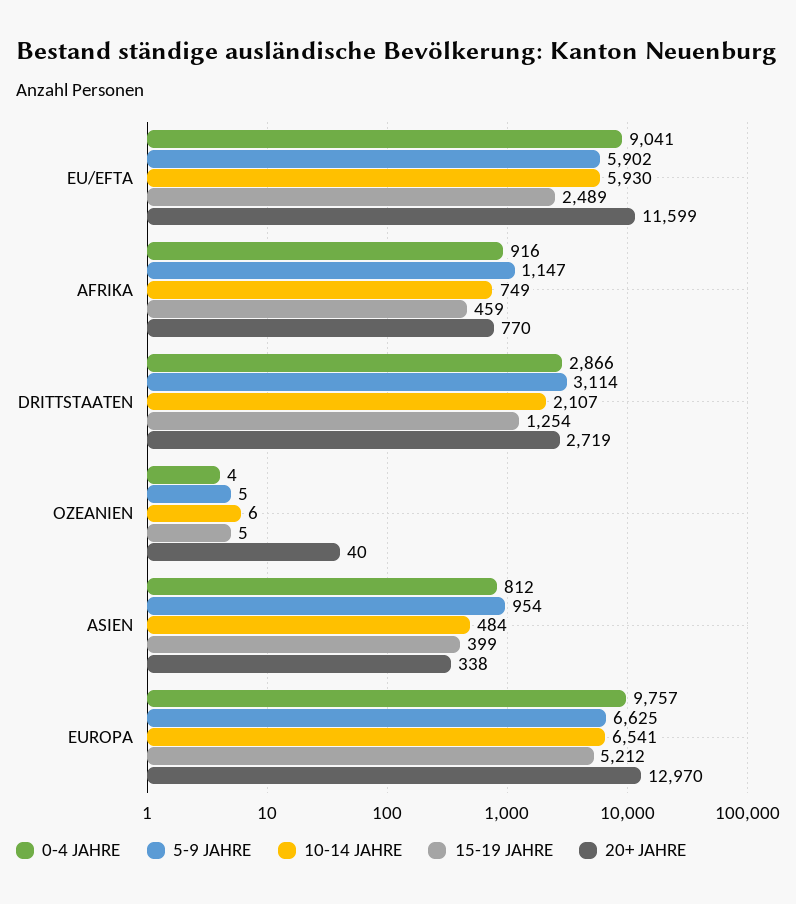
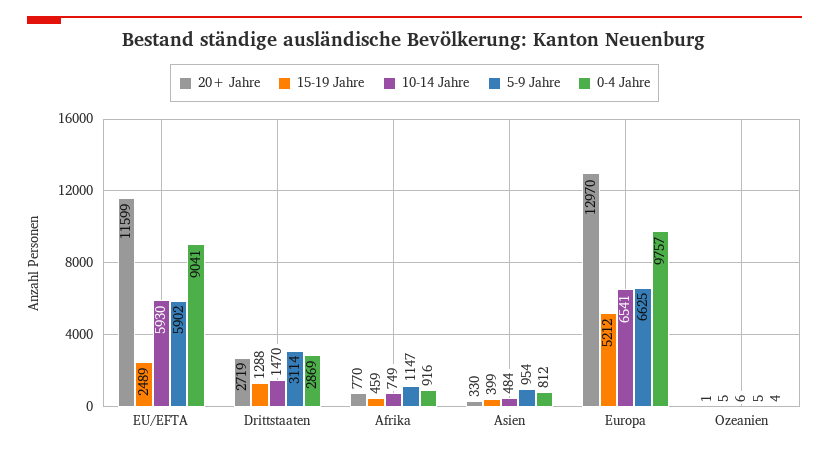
  {
    "0-4 JAHRE": {
      "EU/EFTA": 9041,
      "AFRIKA": 916,
-     "DRITTSTAATEN": 2866,
+     "DRITTSTAATEN": 2869,
      "OZEANIEN": 4,
      "ASIEN": 812,
      "EUROPA": 9757
    },
    "5-9 JAHRE": {
      "EU/EFTA": 5902,
      "AFRIKA": 1147,
      "DRITTSTAATEN": 3114,
      "OZEANIEN": 5,
      "ASIEN": 954,
      "EUROPA": 6625
    },
    "10-14 JAHRE": {
      "EU/EFTA": 5930,
      "AFRIKA": 749,
-     "DRITTSTAATEN": 2107,
+     "DRITTSTAATEN": 1470,
      "OZEANIEN": 6,
      "ASIEN": 484,
      "EUROPA": 6541
    },
    "15-19 JAHRE": {
      "EU/EFTA": 2489,
      "AFRIKA": 459,
-     "DRITTSTAATEN": 1254,
+     "DRITTSTAATEN": 1288,
      "OZEANIEN": 5,
      "ASIEN": 399,
      "EUROPA": 5212
    },
    "20+ JAHRE": {
      "EU/EFTA": 11599,
      "AFRIKA": 770,
      "DRITTSTAATEN": 2719,
-     "OZEANIEN": 40,
+     "OZEANIEN": 1,
-     "ASIEN": 338,
+     "ASIEN": 330,
      "EUROPA": 12970
    }
  }

